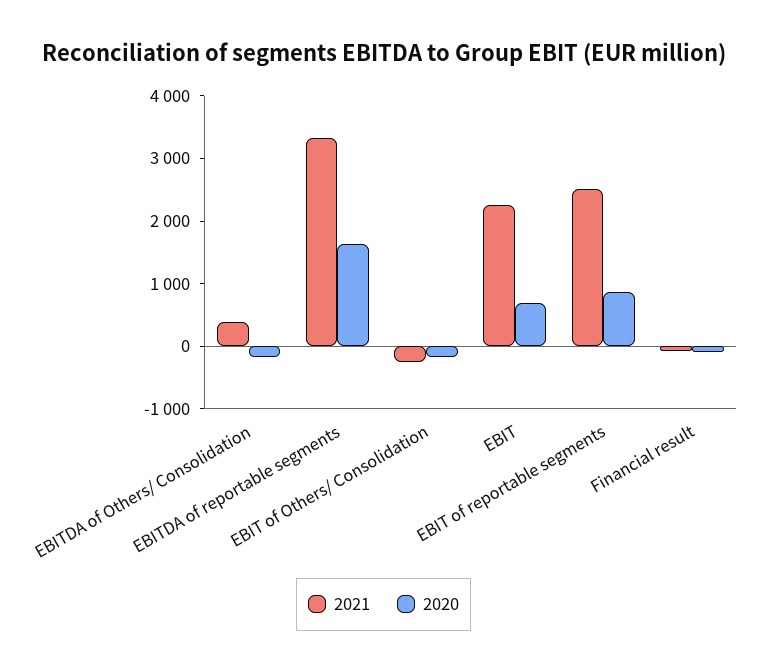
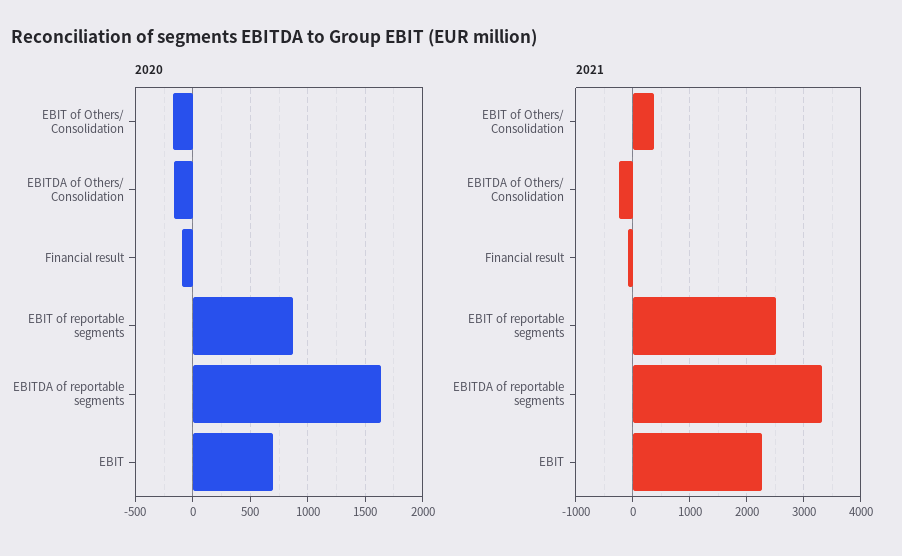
  {
    "2021": {
-     "EBITDA of Others/ Consolidation": 400,
+     "EBITDA of Others/ Consolidation": -200,
      "EBITDA of reportable segments": 3400,
-     "EBIT of Others/ Consolidation": -200,
+     "EBIT of Others/ Consolidation": 400,
      "EBIT": 2200,
      "EBIT of reportable segments": 2600,
      "Financial result": 0
    },
    "2020": {
      "EBITDA of Others/ Consolidation": -200,
      "EBITDA of reportable segments": 1600,
      "EBIT of Others/ Consolidation": -200,
      "EBIT": 700,
      "EBIT of reportable segments": 900,
      "Financial result": -100
    }
  }

